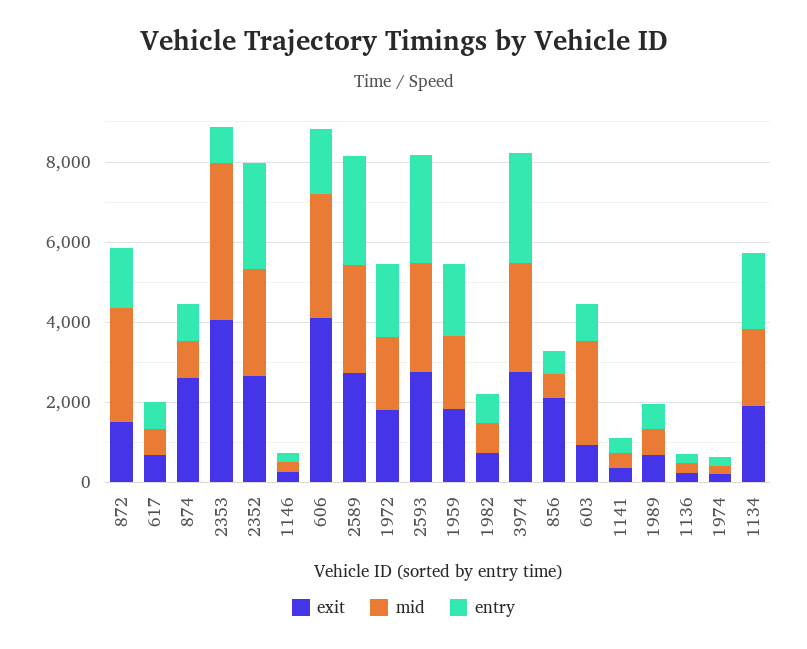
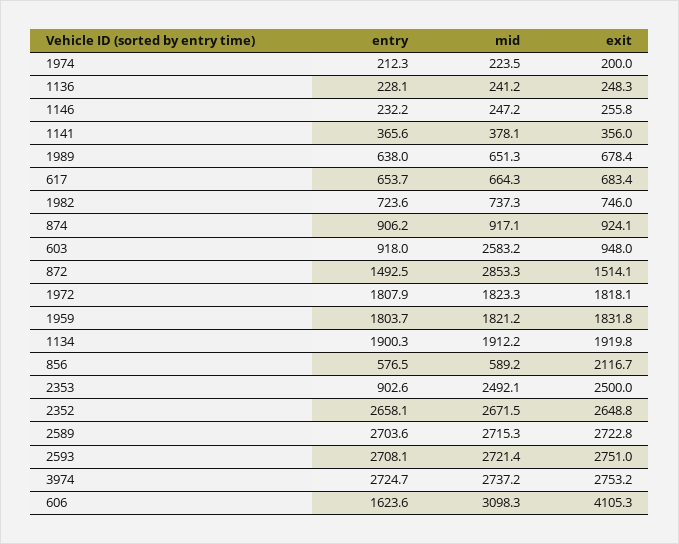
  {
    "exit": {
      "872": 1514.1,
      "617": 683.4,
-     "874": 2500,
+     "874": 924.1,
-     "2353": 4000,
+     "2353": 2500,
      "2352": 2648.8,
      "1146": 255.8,
      "606": 4105.3,
      "2589": 2722.8,
      "1972": 1818.1,
      "2593": 2751,
      "1959": 1831.8,
      "1982": 746,
      "3974": 2753.2,
      "856": 2116.7,
      "603": 948,
      "1141": 356,
      "1989": 678.4,
      "1136": 248.3,
      "1974": 200,
      "1134": 1919.8
    },
    "mid": {
      "872": 2853.3,
      "617": 664.3,
      "874": 917.1,
-     "2353": 4000,
+     "2353": 2492.1,
      "2352": 2671.5,
      "1146": 247.2,
      "606": 3098.3,
      "2589": 2715.3,
      "1972": 1823.3,
      "2593": 2721.4,
      "1959": 1821.2,
      "1982": 737.3,
      "3974": 2737.2,
      "856": 589.2,
      "603": 2583.2,
      "1141": 378.1,
      "1989": 651.3,
      "1136": 241.2,
      "1974": 223.5,
      "1134": 1912.2
    },
    "entry": {
      "872": 1492.5,
      "617": 653.7,
      "874": 906.2,
      "2353": 902.6,
      "2352": 2658.1,
      "1146": 232.2,
      "606": 1623.6,
      "2589": 2703.6,
      "1972": 1807.9,
      "2593": 2708.1,
      "1959": 1803.7,
      "1982": 723.6,
      "3974": 2724.7,
      "856": 576.5,
      "603": 918,
      "1141": 365.6,
      "1989": 638,
      "1136": 228.1,
      "1974": 212.3,
      "1134": 1900.3
    }
  }

